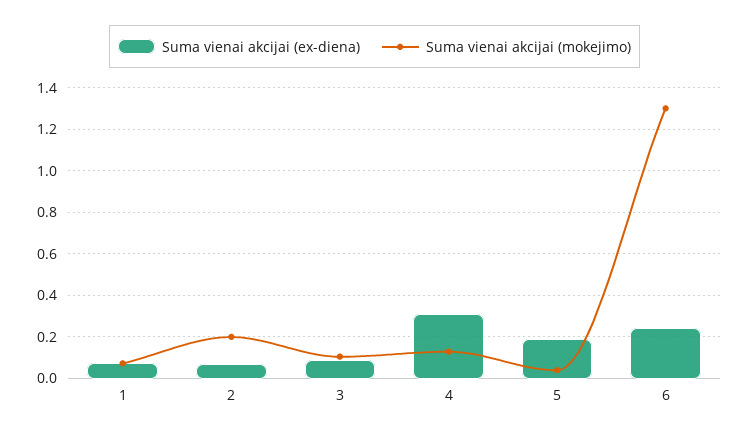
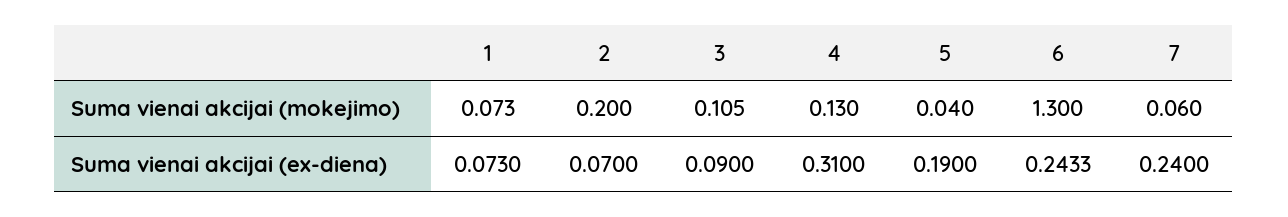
  {
    "Suma vienai akcijai (ex-diena)": {
      "1": 0.073,
      "2": 0.07,
      "3": 0.09,
      "4": 0.31,
      "5": 0.19,
-     "6": 0.2433
+     "6": 0.2433,
+     "7": 0.24
    },
    "Suma vienai akcijai (mokejimo)": {
      "1": 0.073,
      "2": 0.2,
      "3": 0.105,
      "4": 0.13,
      "5": 0.04,
-     "6": 1.3
+     "6": 1.3,
+     "7": 0.06
    }
  }

